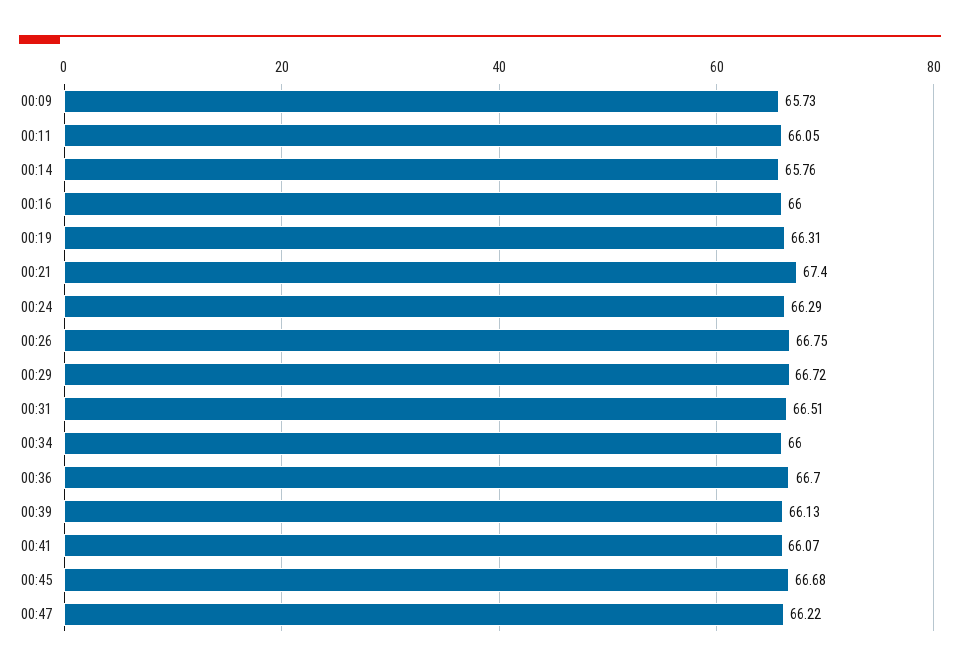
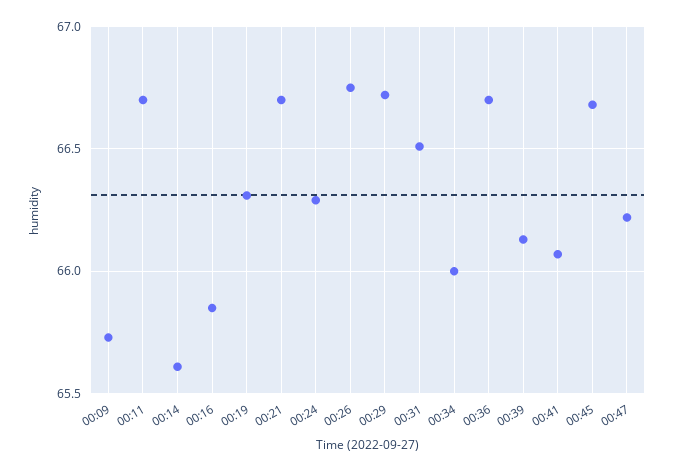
  {
    "00:09": 65.73,
-   "00:11": 66.05,
+   "00:11": 66.7,
-   "00:14": 65.76,
+   "00:14": 65.6,
-   "00:16": 66,
+   "00:16": 65.85,
    "00:19": 66.31,
-   "00:21": 67.4,
+   "00:21": 66.7,
    "00:24": 66.29,
    "00:26": 66.75,
    "00:29": 66.72,
    "00:31": 66.51,
    "00:34": 66,
    "00:36": 66.7,
    "00:39": 66.13,
    "00:41": 66.07,
    "00:45": 66.68,
    "00:47": 66.22
  }

